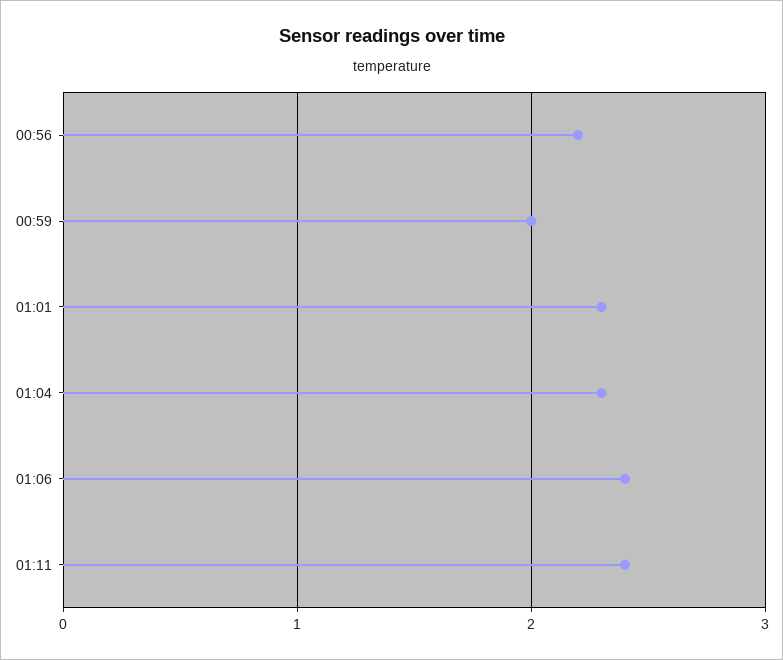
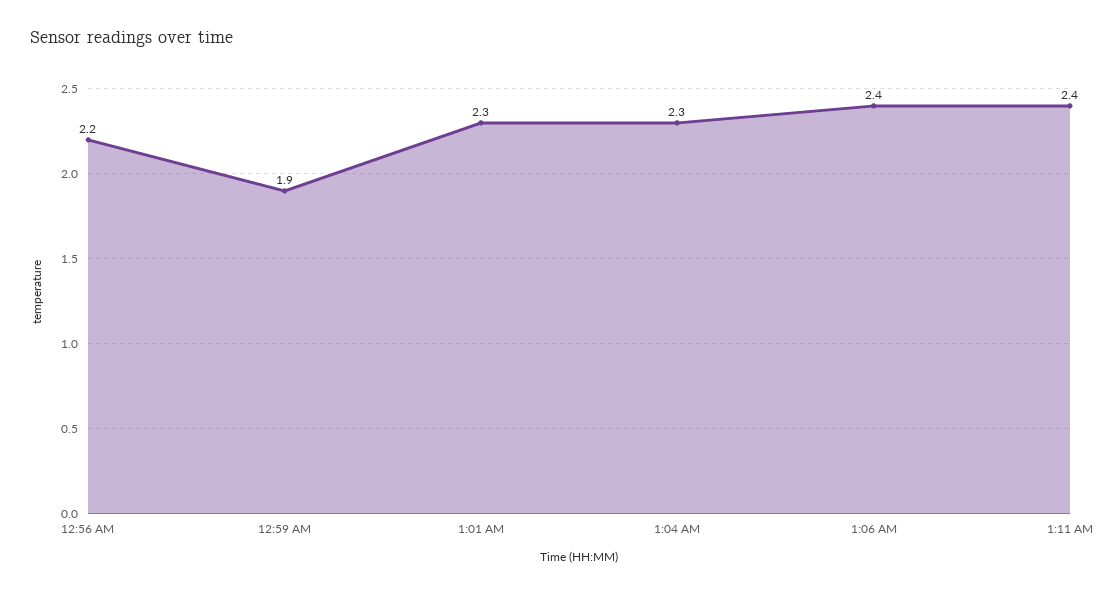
  {
    "00:56": 2.2,
-   "00:59": 2,
+   "00:59": 1.9,
    "01:01": 2.3,
    "01:04": 2.3,
    "01:06": 2.4,
    "01:11": 2.4
  }

